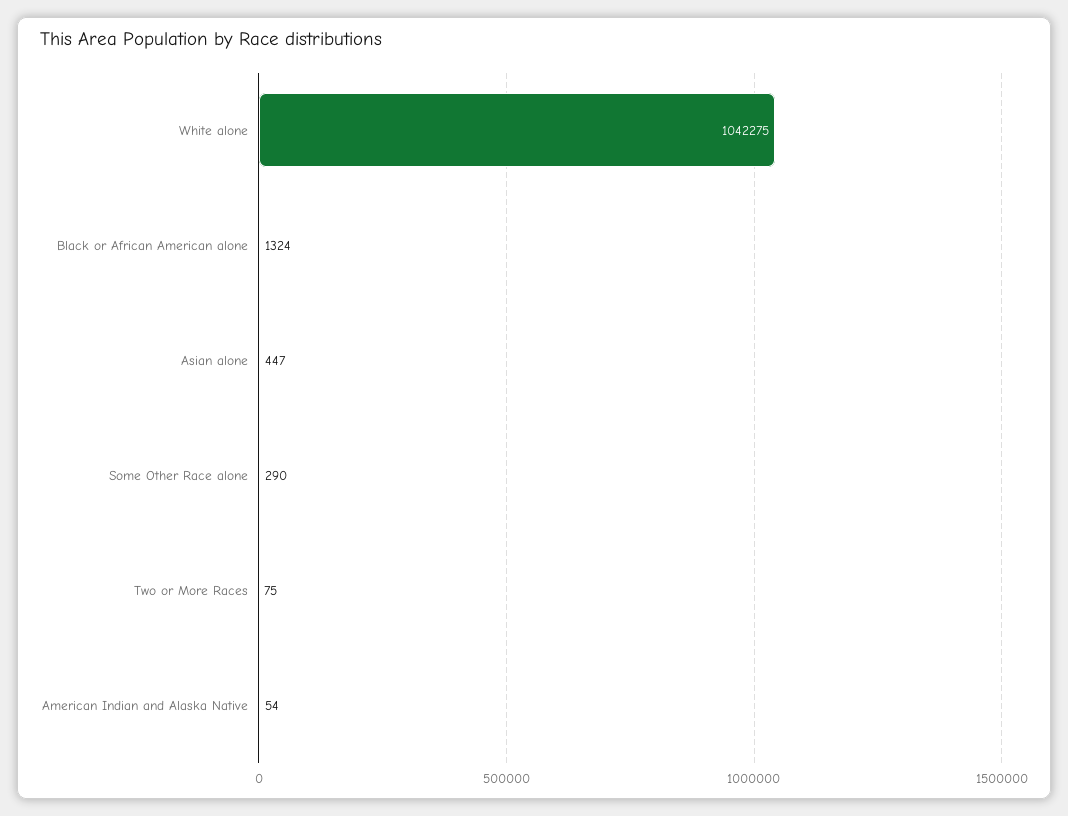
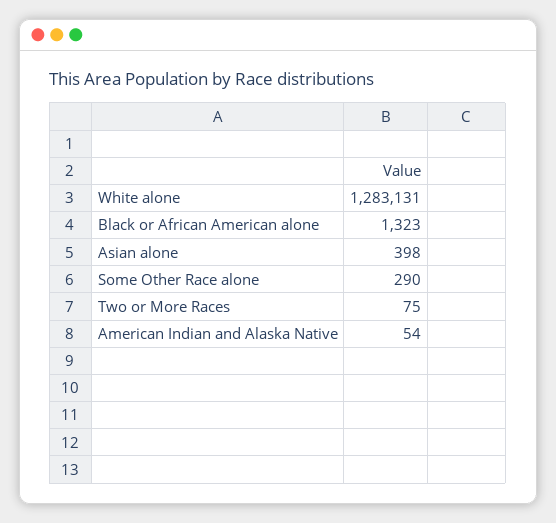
  {
-   "White alone": 1042275,
+   "White alone": 1283131,
-   "Black or African American alone": 1324,
+   "Black or African American alone": 1323,
-   "Asian alone": 447,
+   "Asian alone": 398,
    "Some Other Race alone": 290,
    "Two or More Races": 75,
    "American Indian and Alaska Native": 54
  }

